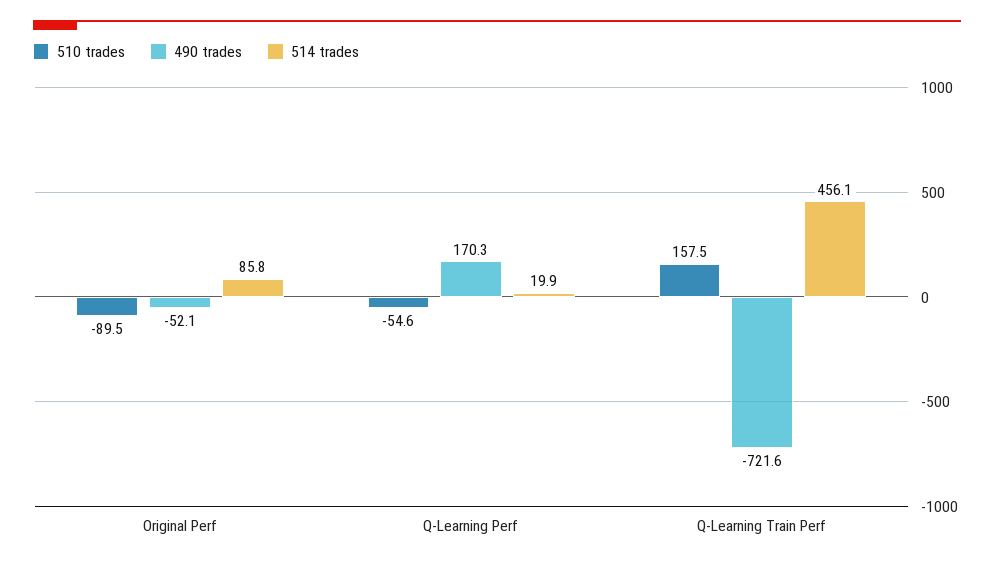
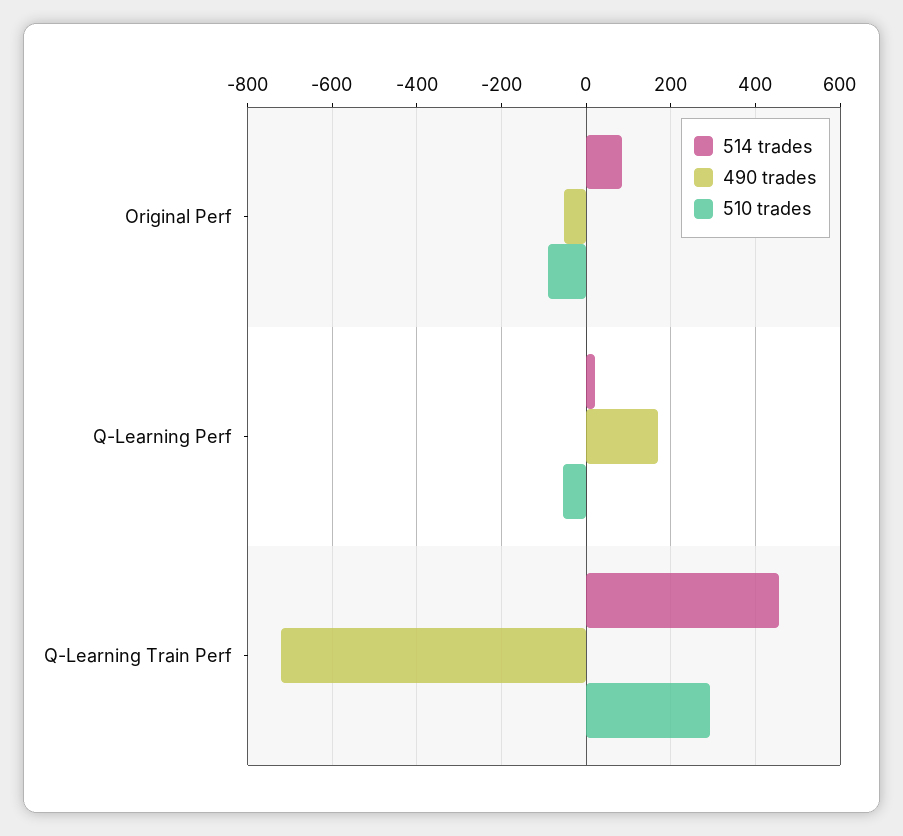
  {
    "510 trades": {
      "Original Perf": -89.5,
      "Q-Learning Perf": -54.6,
-     "Q-Learning Train Perf": 157.5
+     "Q-Learning Train Perf": 300
    },
    "490 trades": {
      "Original Perf": -52.1,
      "Q-Learning Perf": 170.3,
      "Q-Learning Train Perf": -721.6
    },
    "514 trades": {
      "Original Perf": 85.8,
      "Q-Learning Perf": 19.9,
      "Q-Learning Train Perf": 456.1
    }
  }

